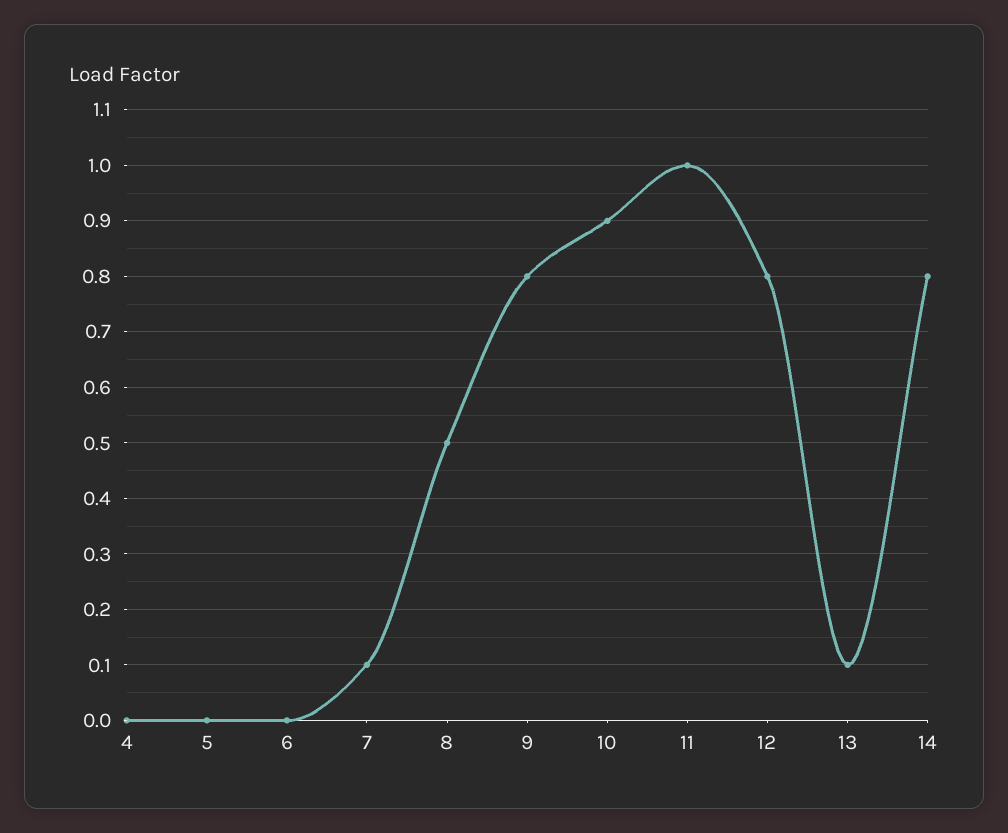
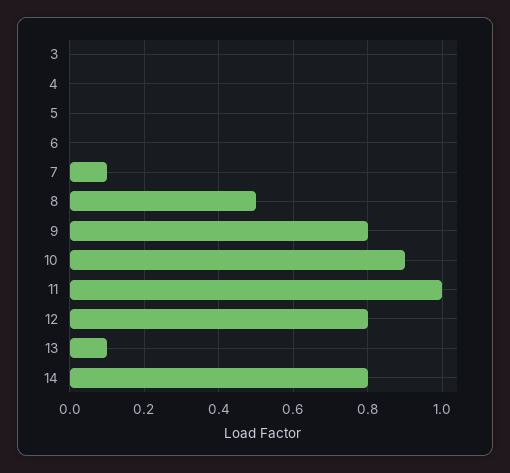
  {
    "4": 0,
    "5": 0,
    "6": 0,
    "7": 0.1,
    "8": 0.5,
    "9": 0.8,
    "10": 0.9,
    "11": 1,
    "12": 0.8,
    "13": 0.1,
-   "14": 0.8
+   "14": 0.8,
+   "3": 0
  }

